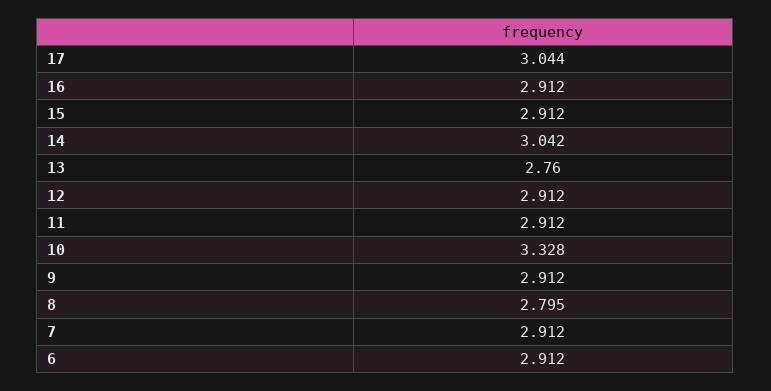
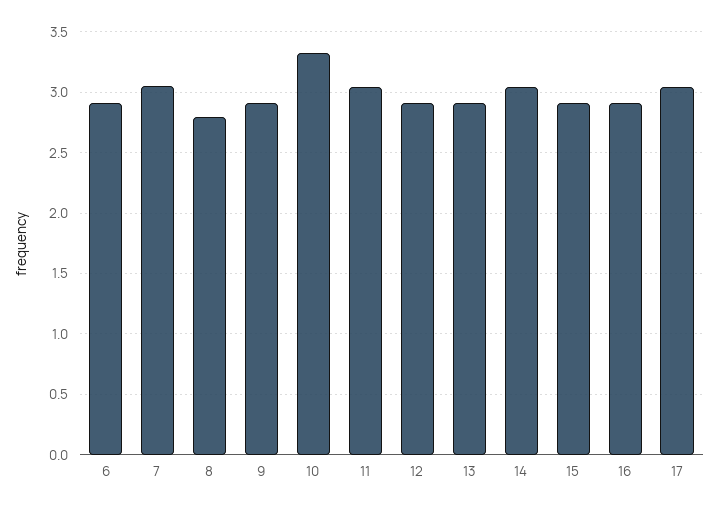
  {
    "17": 3.044,
    "16": 2.912,
    "15": 2.912,
    "14": 3.042,
-   "13": 2.76,
+   "13": 2.9,
    "12": 2.912,
-   "11": 2.912,
+   "11": 3.05,
    "10": 3.328,
    "9": 2.912,
    "8": 2.795,
-   "7": 2.912,
+   "7": 3.05,
    "6": 2.912
  }

